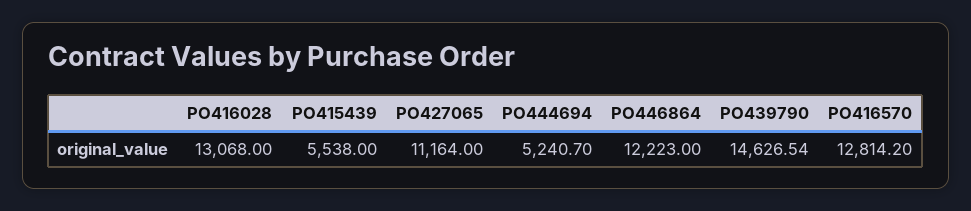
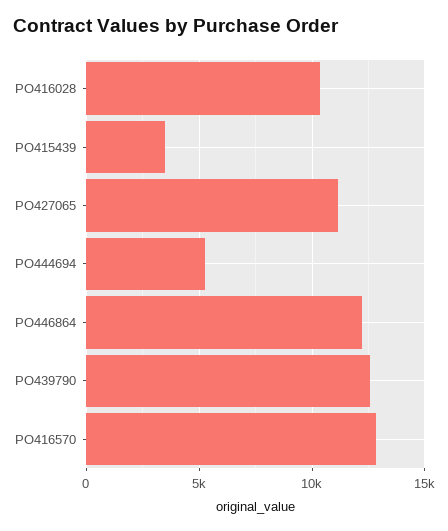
  {
-   "PO416028": 13068,
+   "PO416028": 10500,
-   "PO415439": 5538,
+   "PO415439": 3500,
    "PO427065": 11164,
    "PO444694": 5240.7,
    "PO446864": 12223,
-   "PO439790": 14626.54,
+   "PO439790": 12500,
    "PO416570": 12814.2
  }

